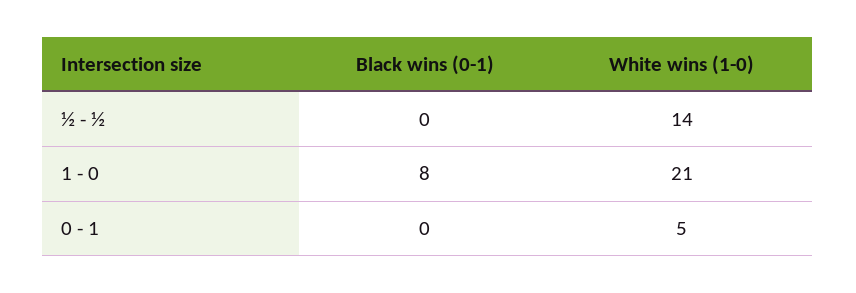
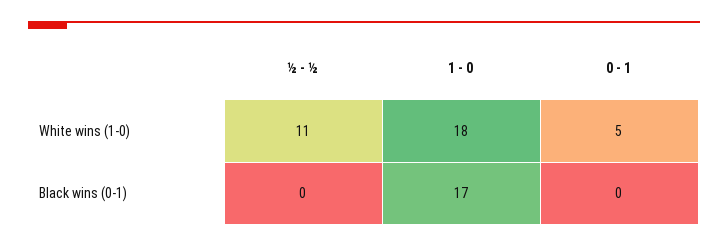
  {
    "Black wins (0-1)": {
      "½ - ½": 0,
-     "1 - 0": 8,
+     "1 - 0": 17,
      "0 - 1": 0
    },
    "White wins (1-0)": {
-     "½ - ½": 14,
+     "½ - ½": 11,
-     "1 - 0": 21,
+     "1 - 0": 18,
      "0 - 1": 5
    }
  }

